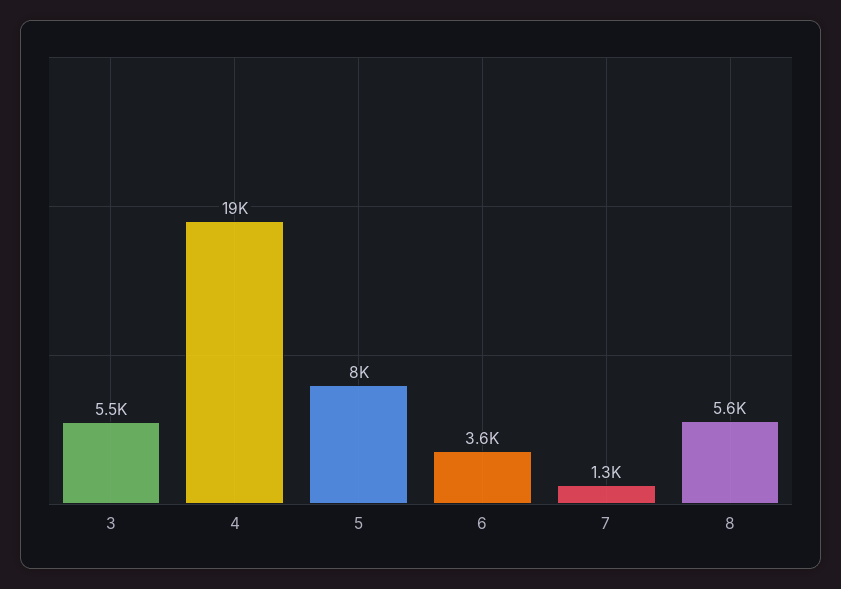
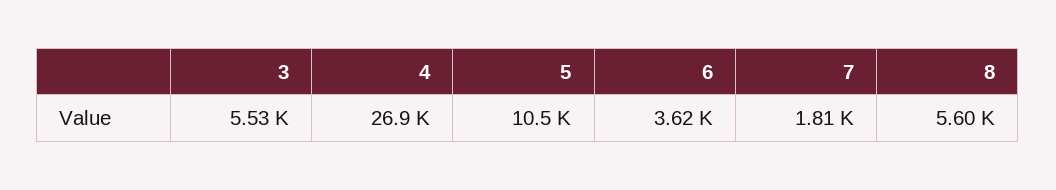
  {
    "3": 5530,
-   "4": 19000,
+   "4": 26900,
-   "5": 8000,
+   "5": 10500,
    "6": 3620,
-   "7": 1300,
+   "7": 1810,
    "8": 5600
  }

